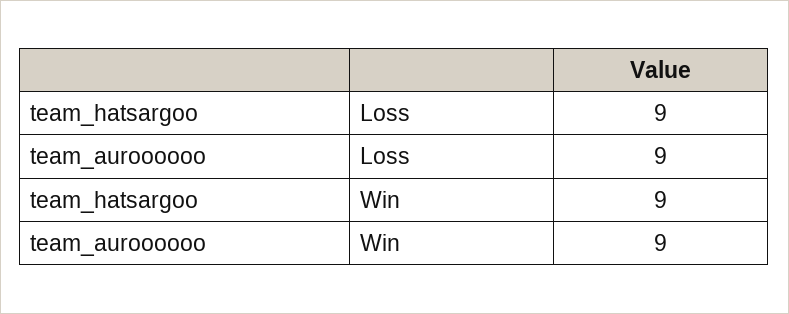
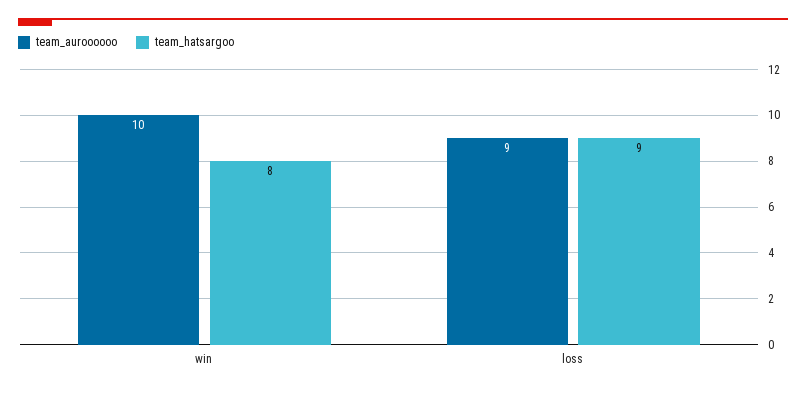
  {
    "team_hatsargoo": {
      "Loss": 9,
-     "Win": 9
+     "Win": 8
    },
    "team_auroooooo": {
      "Loss": 9,
-     "Win": 9
+     "Win": 10
    }
  }

